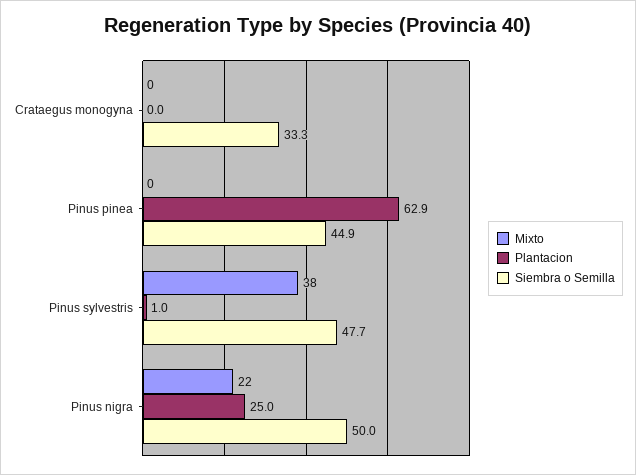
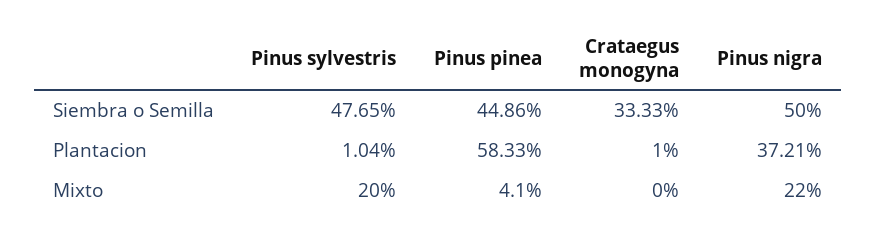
  {
    "Mixto": {
      "Crataegus monogyna": 0,
-     "Pinus pinea": 0,
+     "Pinus pinea": 4.1,
-     "Pinus sylvestris": 38,
+     "Pinus sylvestris": 20,
      "Pinus nigra": 22
    },
    "Plantacion": {
-     "Crataegus monogyna": 0,
+     "Crataegus monogyna": 1,
-     "Pinus pinea": 62.9,
+     "Pinus pinea": 58.33,
      "Pinus sylvestris": 1.04,
-     "Pinus nigra": 25
+     "Pinus nigra": 37.21
    },
    "Siembra o Semilla": {
      "Crataegus monogyna": 33.33,
      "Pinus pinea": 44.86,
      "Pinus sylvestris": 47.65,
      "Pinus nigra": 50
    }
  }

